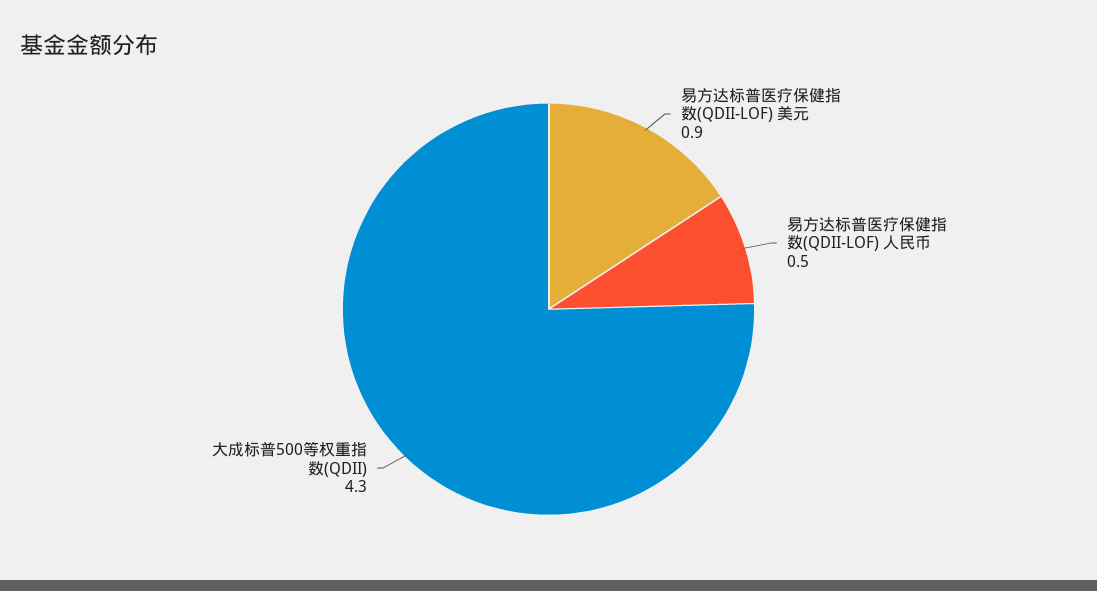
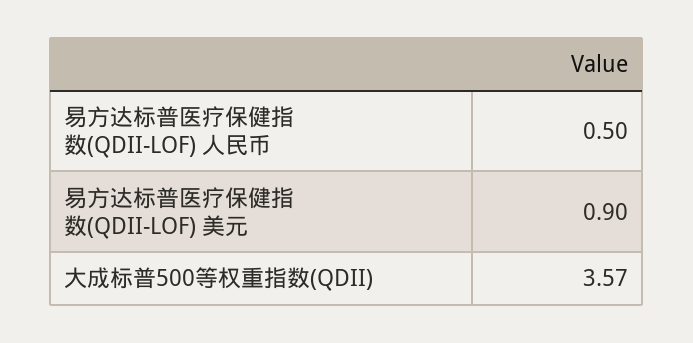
  {
    "易方达标普医疗保健指数(QDII-LOF) 美元": 0.9,
    "易方达标普医疗保健指数(QDII-LOF) 人民币": 0.5,
-   "大成标普500等权重指数(QDII)": 4.3
+   "大成标普500等权重指数(QDII)": 3.57
  }

